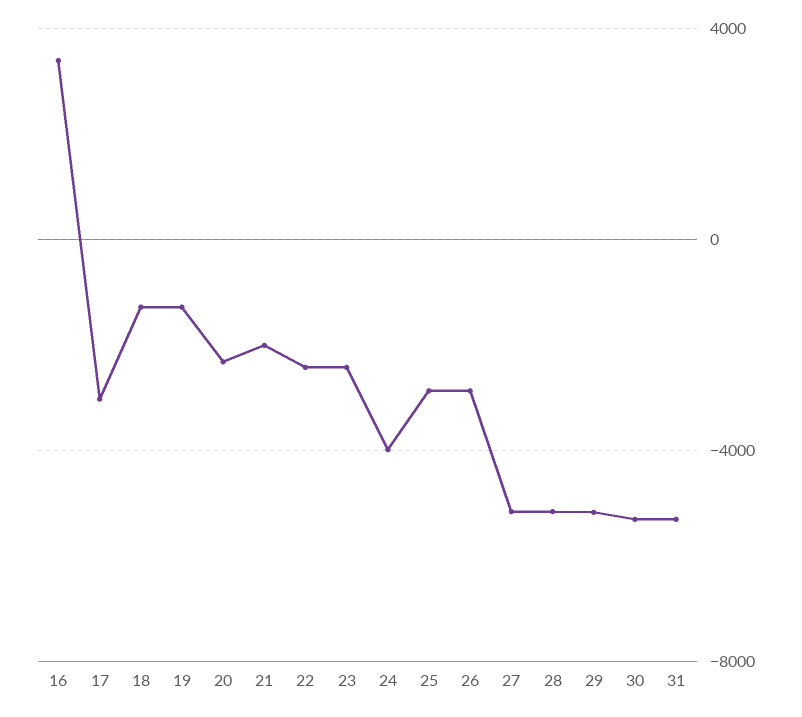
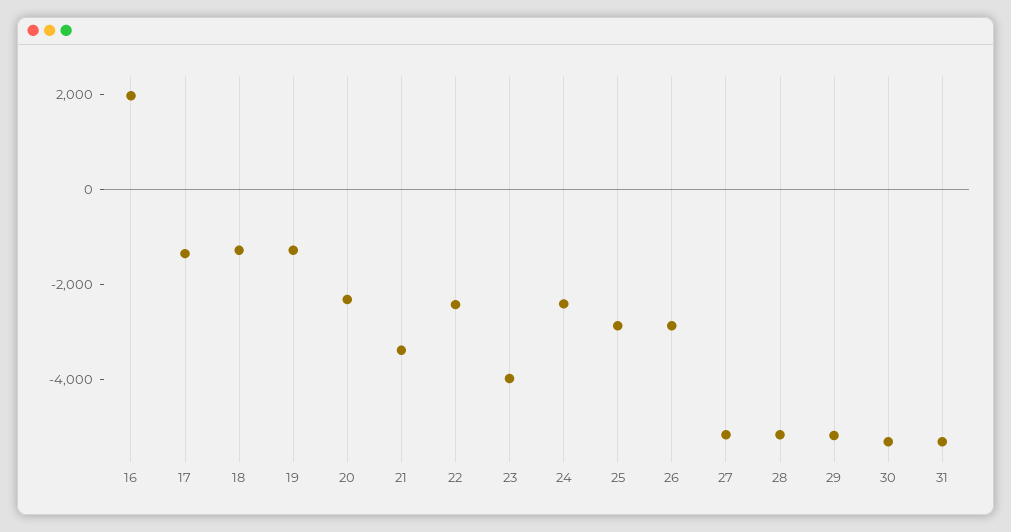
  {
-   "16": 3500,
+   "16": 2000,
-   "17": -3000,
+   "17": -1500,
    "18": -1500,
    "19": -1500,
    "20": -2500,
-   "21": -2000,
+   "21": -3500,
    "22": -2500,
-   "23": -2500,
+   "23": -4000,
-   "24": -4000,
+   "24": -2500,
    "25": -3000,
    "26": -3000,
    "27": -5000,
    "28": -5000,
    "29": -5000,
    "30": -5500,
    "31": -5500
  }

